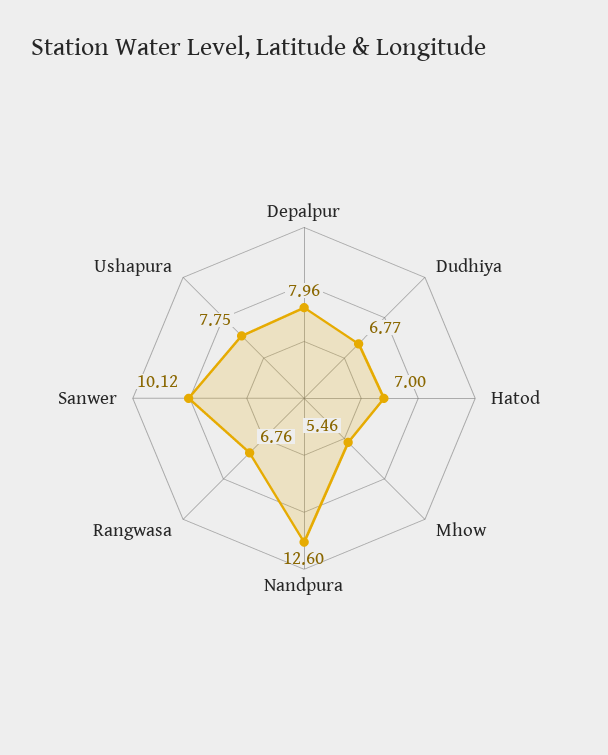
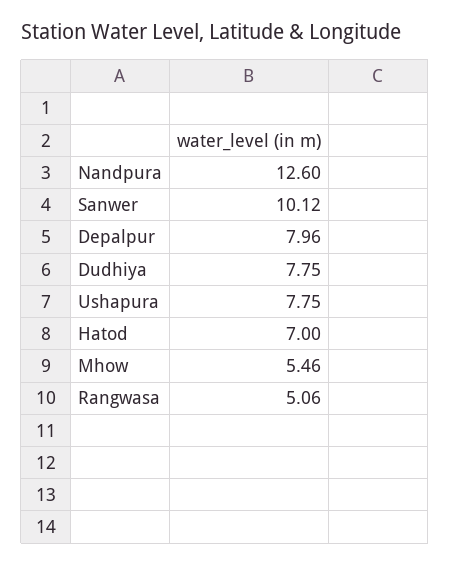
  {
    "Depalpur": 7.96,
-   "Dudhiya": 6.77,
+   "Dudhiya": 7.75,
    "Hatod": 7,
    "Mhow": 5.46,
    "Nandpura": 12.6,
-   "Rangwasa": 6.76,
+   "Rangwasa": 5.06,
    "Sanwer": 10.12,
    "Ushapura": 7.75
  }

